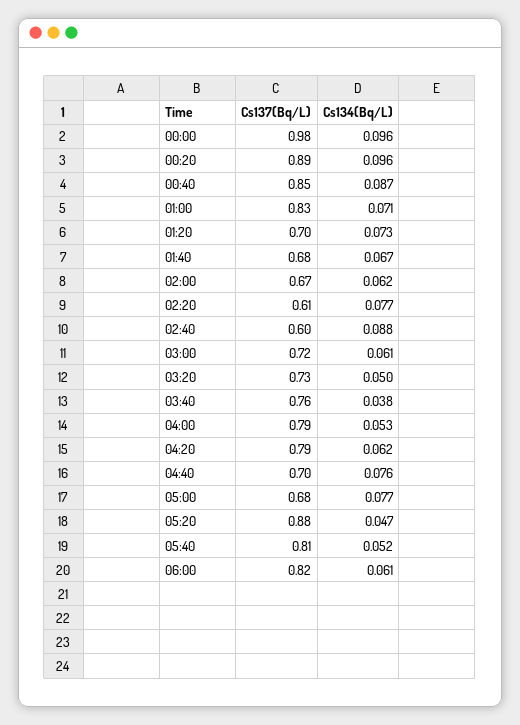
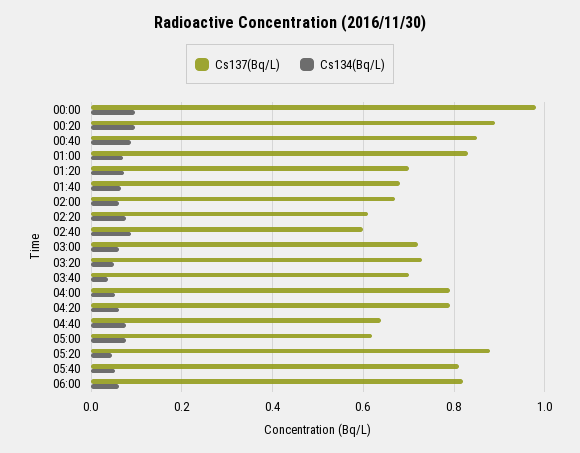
  {
    "Cs137(Bq/L)": {
      "00:00": 0.98,
      "00:20": 0.89,
      "00:40": 0.85,
      "01:00": 0.83,
      "01:20": 0.7,
      "01:40": 0.68,
      "02:00": 0.67,
      "02:20": 0.61,
      "02:40": 0.6,
      "03:00": 0.72,
      "03:20": 0.73,
-     "03:40": 0.76,
+     "03:40": 0.7,
      "04:00": 0.79,
      "04:20": 0.79,
-     "04:40": 0.7,
+     "04:40": 0.64,
-     "05:00": 0.68,
+     "05:00": 0.62,
      "05:20": 0.88,
      "05:40": 0.81,
      "06:00": 0.82
    },
    "Cs134(Bq/L)": {
      "00:00": 0.096,
      "00:20": 0.096,
      "00:40": 0.087,
      "01:00": 0.071,
      "01:20": 0.073,
      "01:40": 0.067,
      "02:00": 0.062,
      "02:20": 0.077,
      "02:40": 0.088,
      "03:00": 0.061,
      "03:20": 0.05,
      "03:40": 0.038,
      "04:00": 0.053,
      "04:20": 0.062,
      "04:40": 0.076,
      "05:00": 0.077,
      "05:20": 0.047,
      "05:40": 0.052,
      "06:00": 0.061
    }
  }

